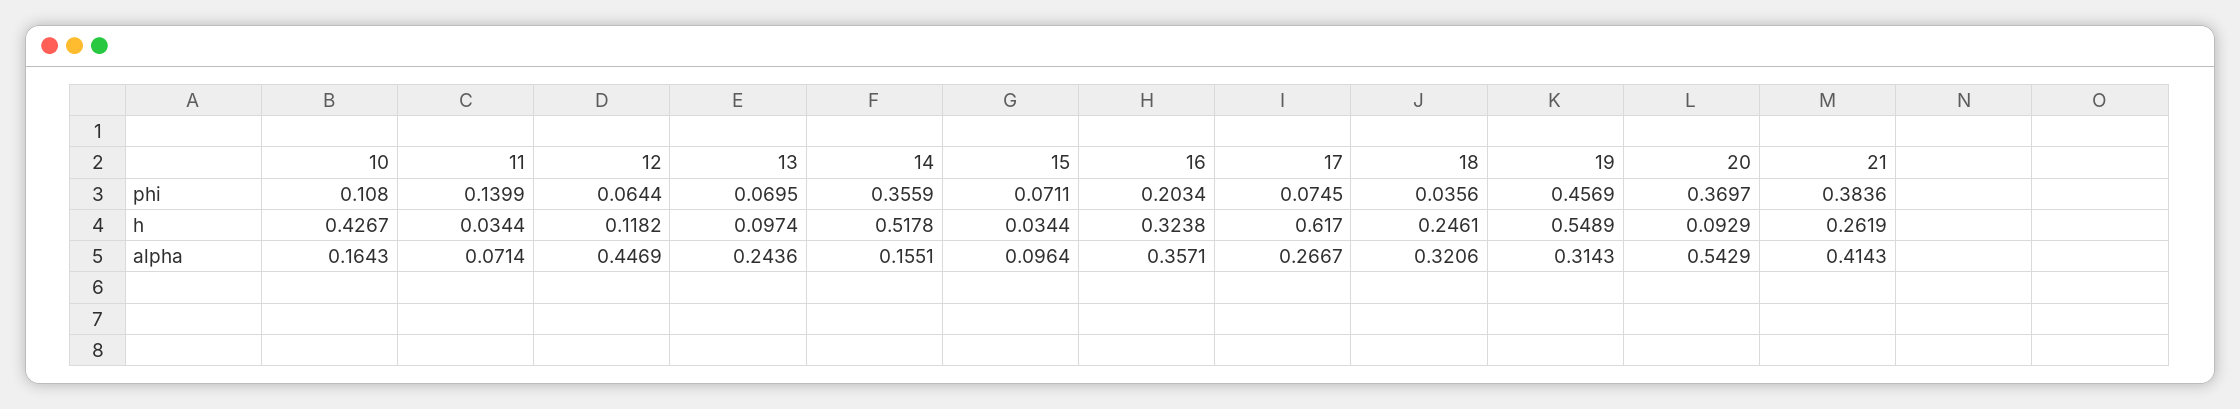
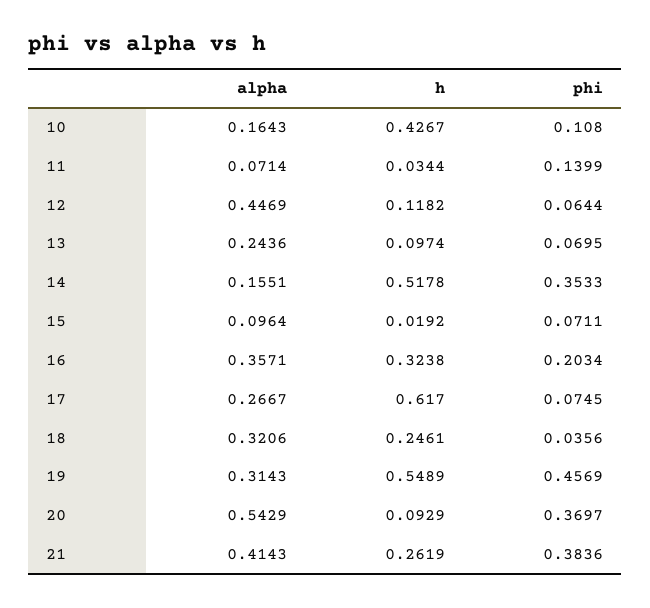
  {
    "10": {
      "phi": 0.108,
      "h": 0.4267,
      "alpha": 0.1643
    },
    "11": {
      "phi": 0.1399,
      "h": 0.0344,
      "alpha": 0.0714
    },
    "12": {
      "phi": 0.0644,
      "h": 0.1182,
      "alpha": 0.4469
    },
    "13": {
      "phi": 0.0695,
      "h": 0.0974,
      "alpha": 0.2436
    },
    "14": {
-     "phi": 0.3559,
+     "phi": 0.3533,
      "h": 0.5178,
      "alpha": 0.1551
    },
    "15": {
      "phi": 0.0711,
-     "h": 0.0344,
+     "h": 0.0192,
      "alpha": 0.0964
    },
    "16": {
      "phi": 0.2034,
      "h": 0.3238,
      "alpha": 0.3571
    },
    "17": {
      "phi": 0.0745,
      "h": 0.617,
      "alpha": 0.2667
    },
    "18": {
      "phi": 0.0356,
      "h": 0.2461,
      "alpha": 0.3206
    },
    "19": {
      "phi": 0.4569,
      "h": 0.5489,
      "alpha": 0.3143
    },
    "20": {
      "phi": 0.3697,
      "h": 0.0929,
      "alpha": 0.5429
    },
    "21": {
      "phi": 0.3836,
      "h": 0.2619,
      "alpha": 0.4143
    }
  }

